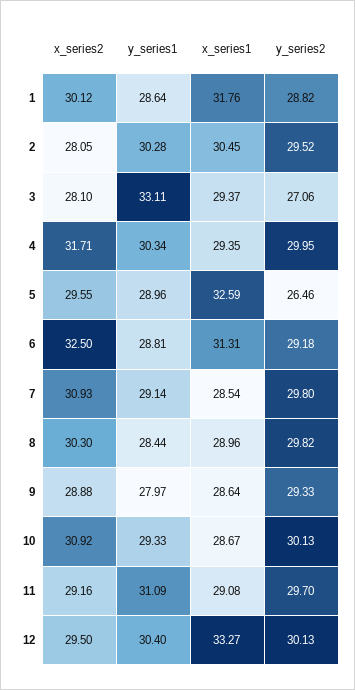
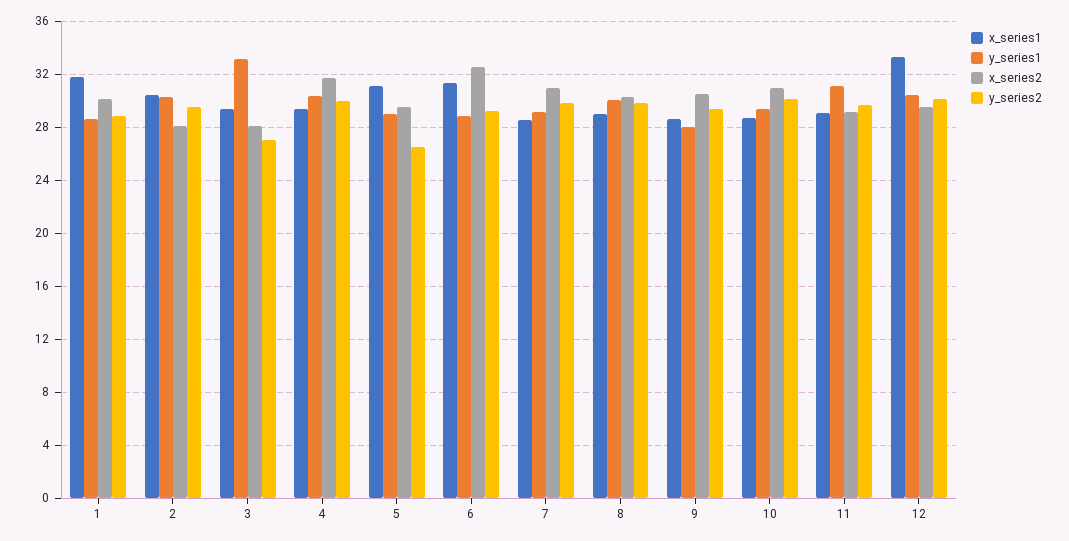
  {
    "x_series2": {
      "1": 30.12,
      "2": 28.05,
      "3": 28.1,
      "4": 31.71,
      "5": 29.55,
      "6": 32.5,
      "7": 30.93,
      "8": 30.3,
-     "9": 28.88,
+     "9": 30.5,
      "10": 30.92,
      "11": 29.16,
      "12": 29.5
    },
    "y_series1": {
      "1": 28.64,
      "2": 30.28,
      "3": 33.11,
      "4": 30.34,
      "5": 28.96,
      "6": 28.81,
      "7": 29.14,
-     "8": 28.44,
+     "8": 30,
      "9": 27.97,
      "10": 29.33,
      "11": 31.09,
      "12": 30.4
    },
    "x_series1": {
      "1": 31.76,
      "2": 30.45,
      "3": 29.37,
      "4": 29.35,
-     "5": 32.59,
+     "5": 31,
      "6": 31.31,
      "7": 28.54,
      "8": 28.96,
      "9": 28.64,
      "10": 28.67,
      "11": 29.08,
      "12": 33.27
    },
    "y_series2": {
      "1": 28.82,
      "2": 29.52,
      "3": 27.06,
      "4": 29.95,
      "5": 26.46,
      "6": 29.18,
      "7": 29.8,
      "8": 29.82,
      "9": 29.33,
      "10": 30.13,
      "11": 29.7,
      "12": 30.13
    }
  }

